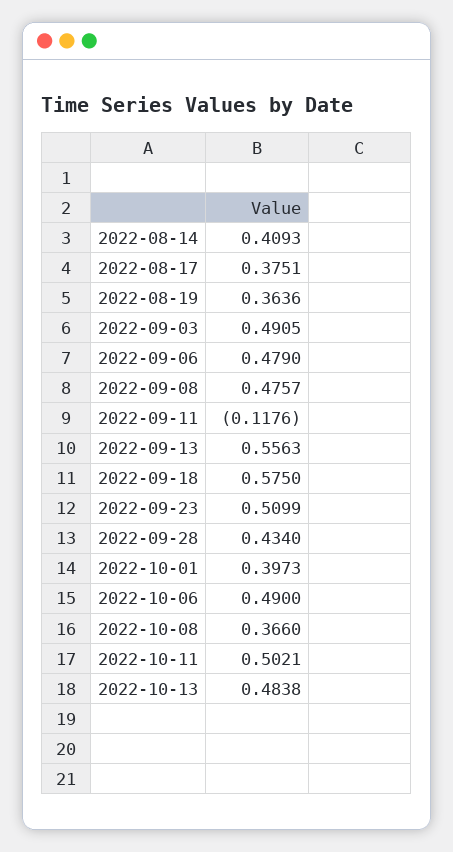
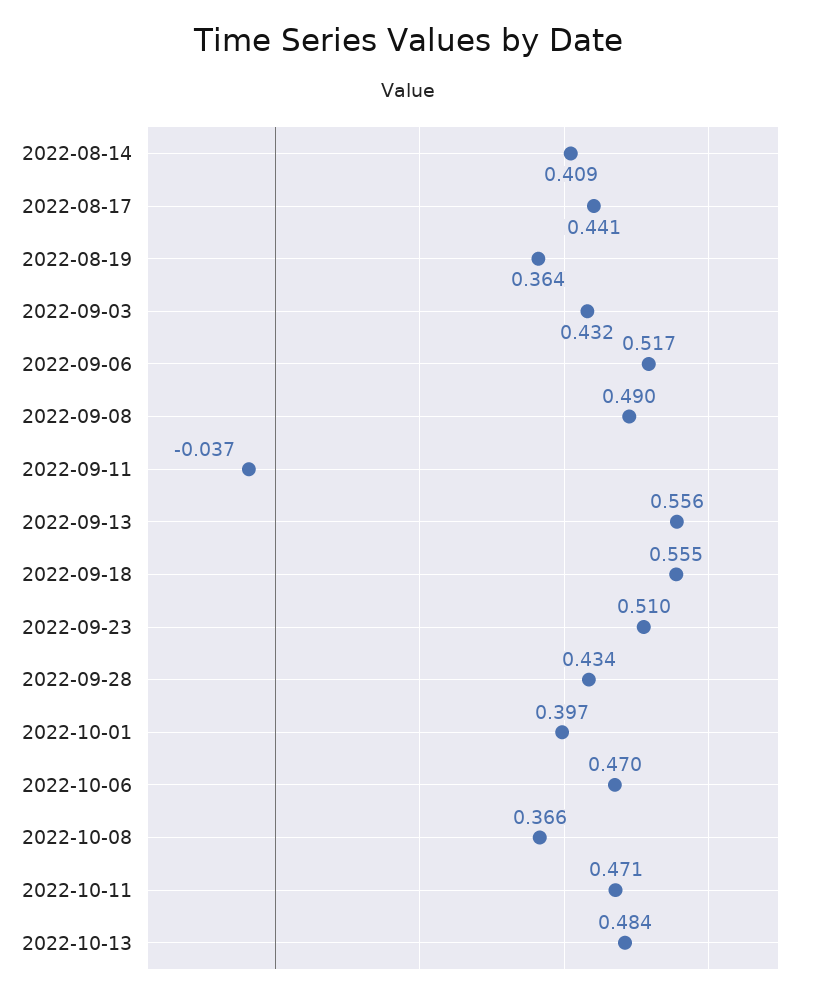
  {
    "2022-08-14": 0.4093,
-   "2022-08-17": 0.3751,
+   "2022-08-17": 0.441,
    "2022-08-19": 0.3636,
-   "2022-09-03": 0.4905,
+   "2022-09-03": 0.432,
-   "2022-09-06": 0.479,
+   "2022-09-06": 0.517,
-   "2022-09-08": 0.4757,
+   "2022-09-08": 0.49,
-   "2022-09-11": -0.1176,
+   "2022-09-11": -0.037,
    "2022-09-13": 0.5563,
-   "2022-09-18": 0.575,
+   "2022-09-18": 0.555,
    "2022-09-23": 0.5099,
    "2022-09-28": 0.434,
    "2022-10-01": 0.3973,
-   "2022-10-06": 0.49,
+   "2022-10-06": 0.47,
    "2022-10-08": 0.366,
-   "2022-10-11": 0.5021,
+   "2022-10-11": 0.471,
    "2022-10-13": 0.4838
  }

